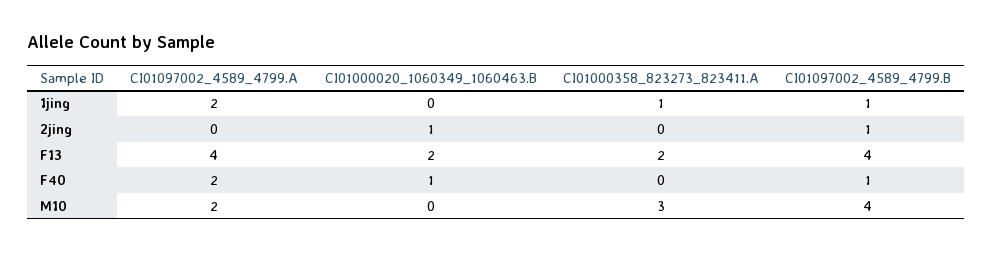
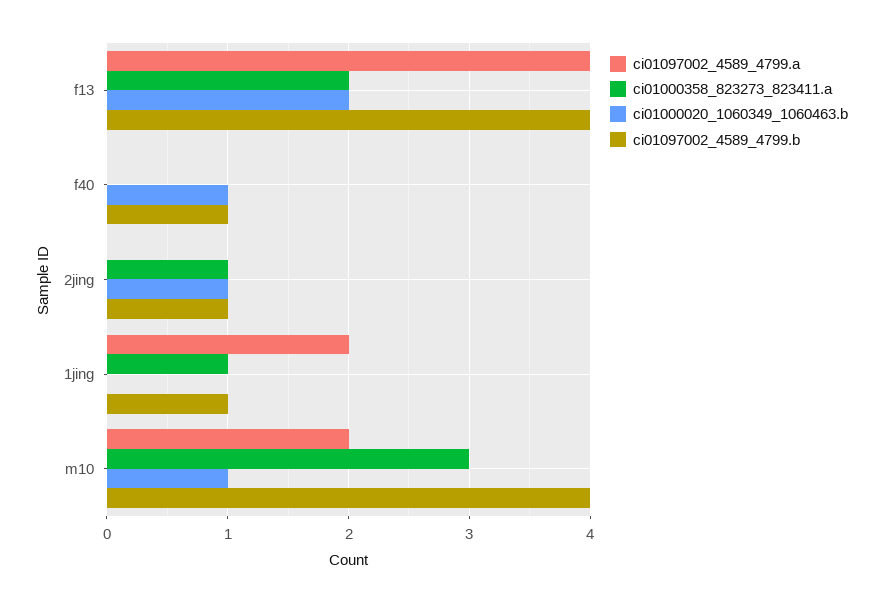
  {
    "CI01097002_4589_4799.A": {
      "1jing": 2,
      "2jing": 0,
      "F13": 4,
-     "F40": 2,
+     "F40": 0,
      "M10": 2
    },
    "CI01000020_1060349_1060463.B": {
      "1jing": 0,
      "2jing": 1,
      "F13": 2,
      "F40": 1,
-     "M10": 0
+     "M10": 1
    },
    "CI01000358_823273_823411.A": {
      "1jing": 1,
-     "2jing": 0,
+     "2jing": 1,
      "F13": 2,
      "F40": 0,
      "M10": 3
    },
    "CI01097002_4589_4799.B": {
      "1jing": 1,
      "2jing": 1,
      "F13": 4,
      "F40": 1,
      "M10": 4
    }
  }

